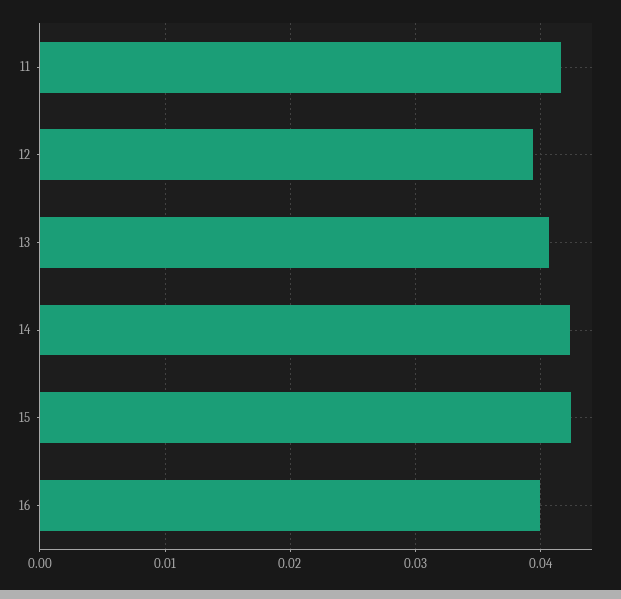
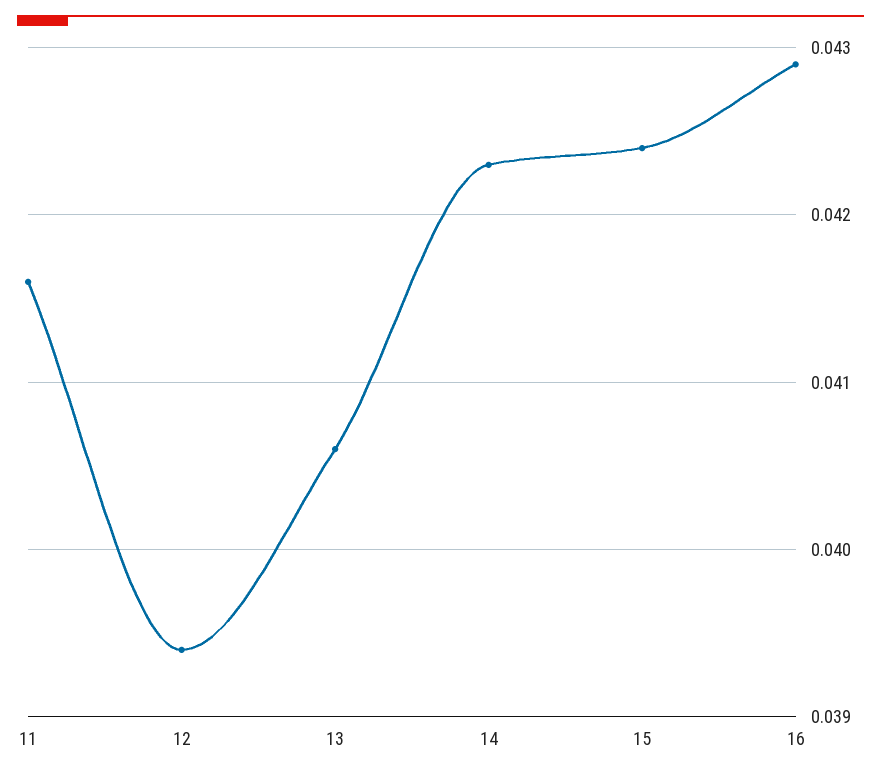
  {
    "11": 0.0416,
    "12": 0.0394,
    "13": 0.0406,
    "14": 0.0423,
    "15": 0.0424,
-   "16": 0.04
+   "16": 0.0429
  }

